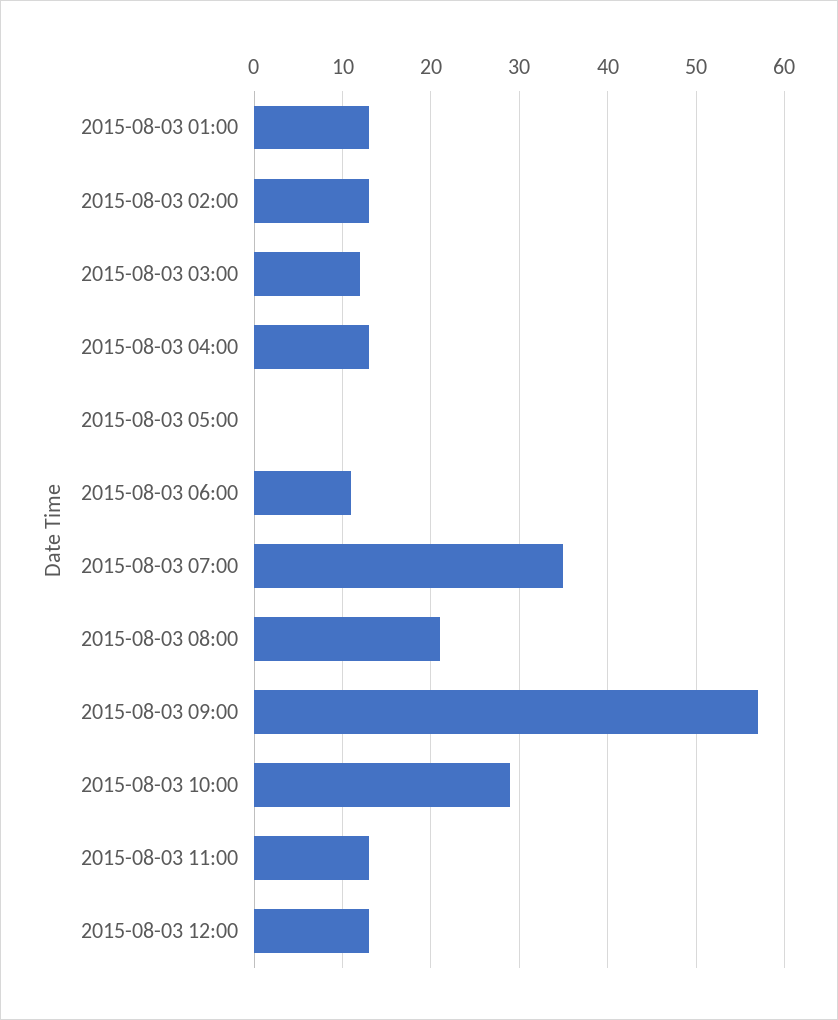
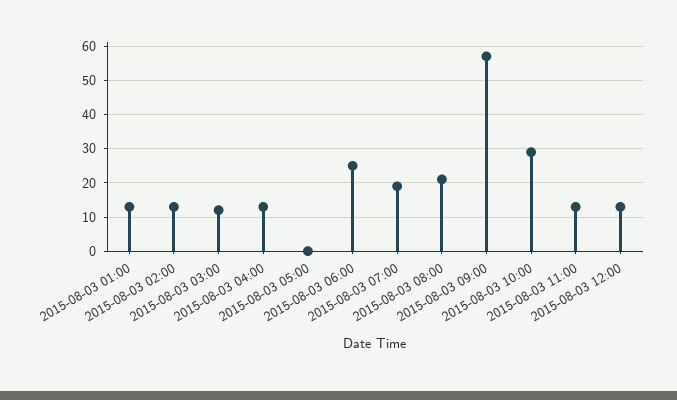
  {
    "2015-08-03 01:00": 13,
    "2015-08-03 02:00": 13,
    "2015-08-03 03:00": 12,
    "2015-08-03 04:00": 13,
    "2015-08-03 05:00": 0,
-   "2015-08-03 06:00": 11,
+   "2015-08-03 06:00": 25,
-   "2015-08-03 07:00": 35,
+   "2015-08-03 07:00": 20,
    "2015-08-03 08:00": 21,
    "2015-08-03 09:00": 57,
    "2015-08-03 10:00": 29,
    "2015-08-03 11:00": 13,
    "2015-08-03 12:00": 13
  }

